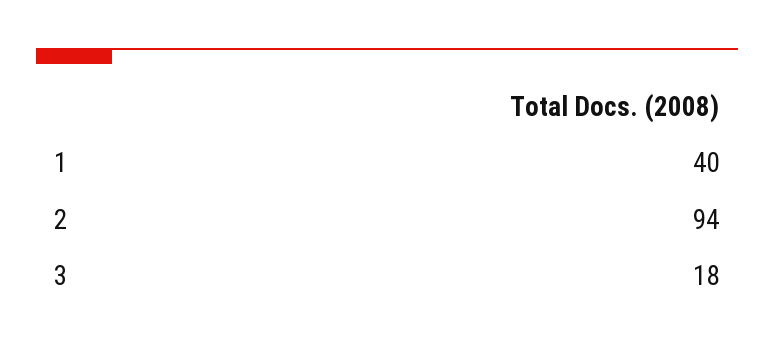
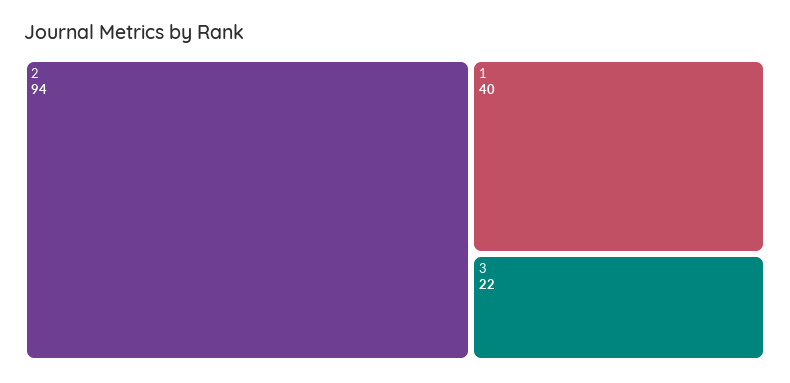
  {
    "1": 40,
    "2": 94,
-   "3": 18
+   "3": 22
  }

